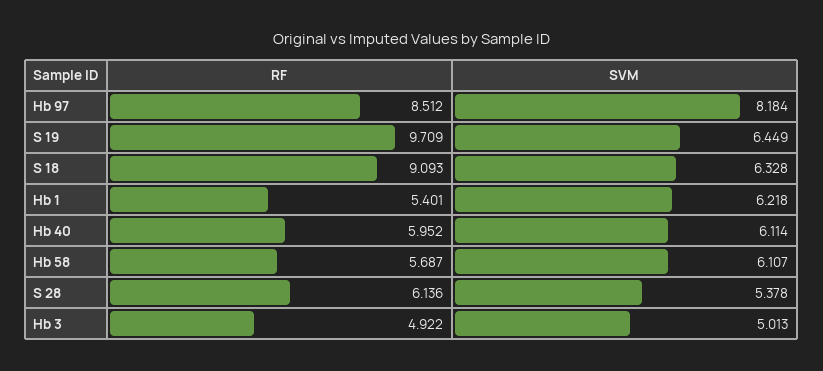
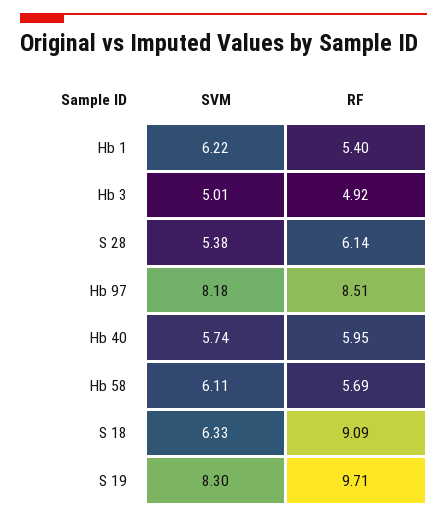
  {
    "RF": {
      "Hb 97": 8.512,
      "S 19": 9.709,
      "S 18": 9.093,
      "Hb 1": 5.401,
      "Hb 40": 5.952,
      "Hb 58": 5.687,
      "S 28": 6.136,
      "Hb 3": 4.922
    },
    "SVM": {
      "Hb 97": 8.184,
-     "S 19": 6.449,
+     "S 19": 8.3,
      "S 18": 6.328,
      "Hb 1": 6.218,
-     "Hb 40": 6.114,
+     "Hb 40": 5.74,
      "Hb 58": 6.107,
      "S 28": 5.378,
      "Hb 3": 5.013
    }
  }

